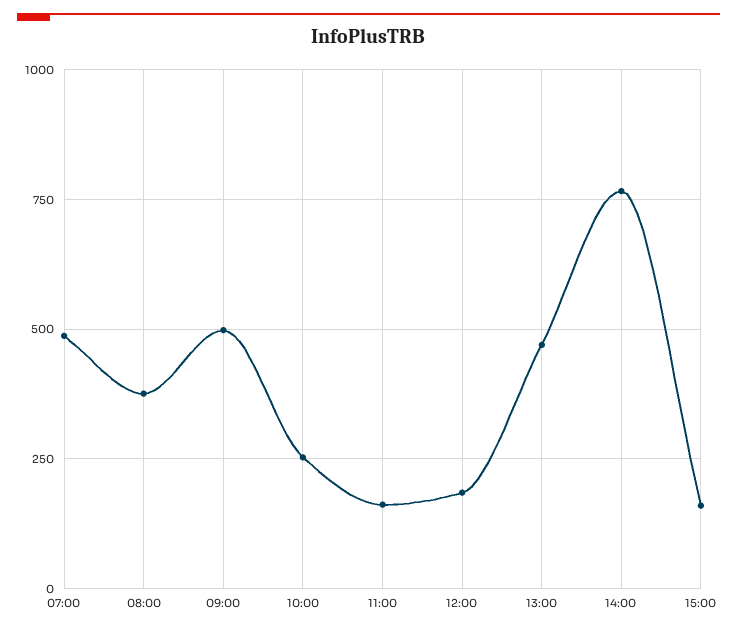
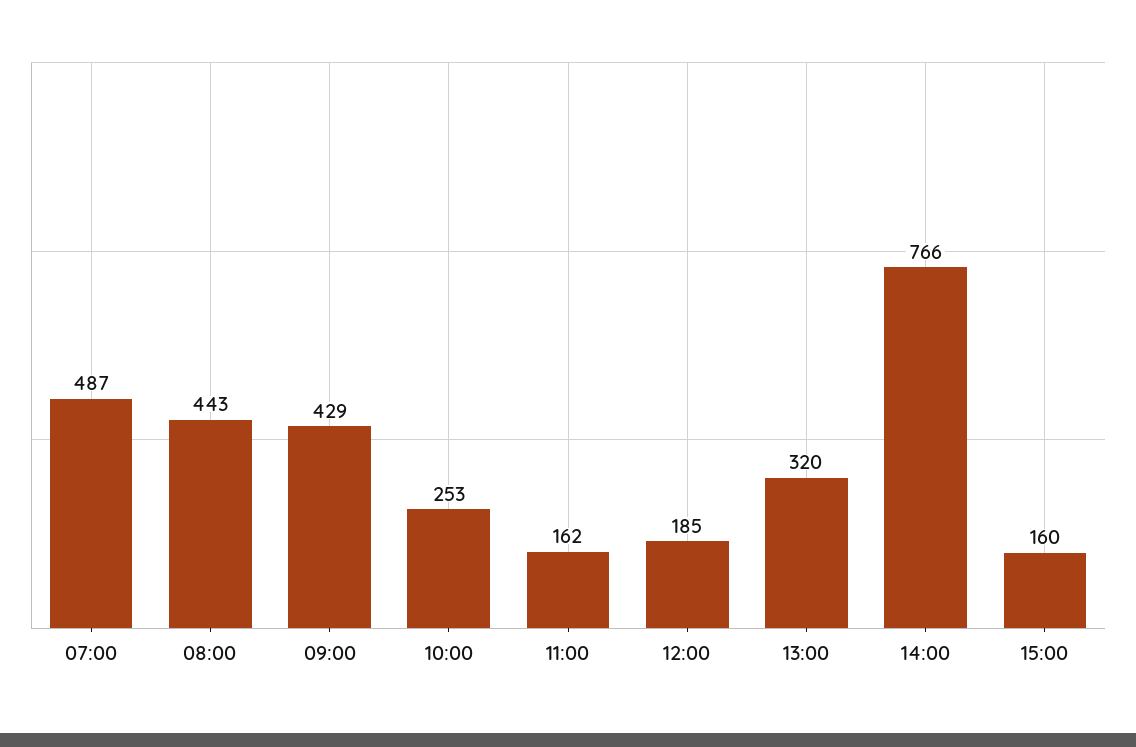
  {
    "07:00": 487,
-   "08:00": 375,
+   "08:00": 443,
-   "09:00": 500,
+   "09:00": 429,
    "10:00": 253,
    "11:00": 162,
    "12:00": 185,
-   "13:00": 475,
+   "13:00": 320,
    "14:00": 766,
    "15:00": 160
  }

